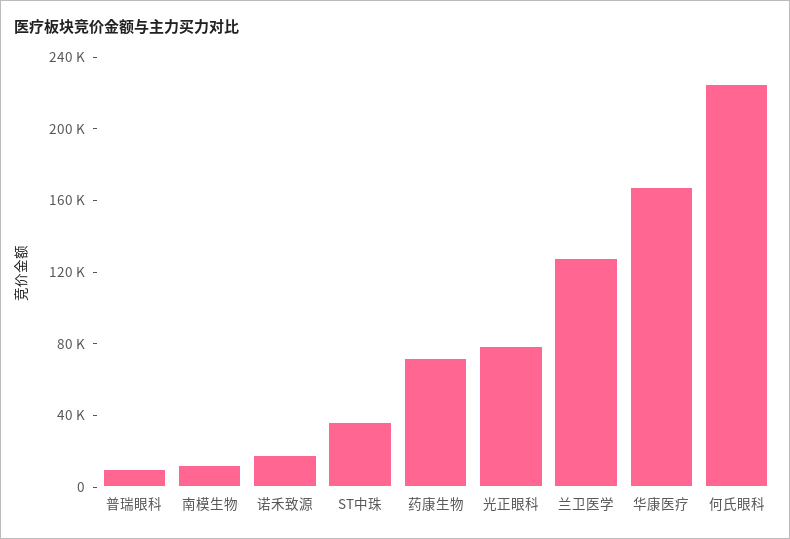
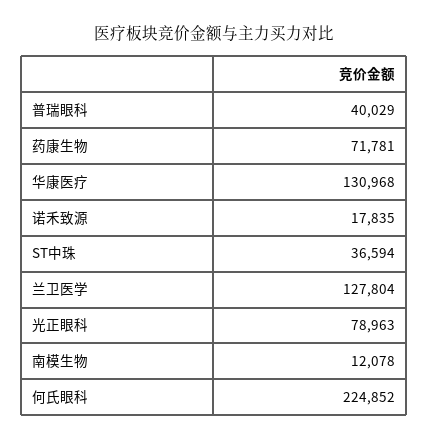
  {
-   "普瑞眼科": 10000,
+   "普瑞眼科": 40029,
    "南模生物": 12078,
    "诺禾致源": 17835,
    "ST中珠": 36594,
    "药康生物": 71781,
    "光正眼科": 78963,
    "兰卫医学": 127804,
-   "华康医疗": 170000,
+   "华康医疗": 130968,
    "何氏眼科": 224852
  }

